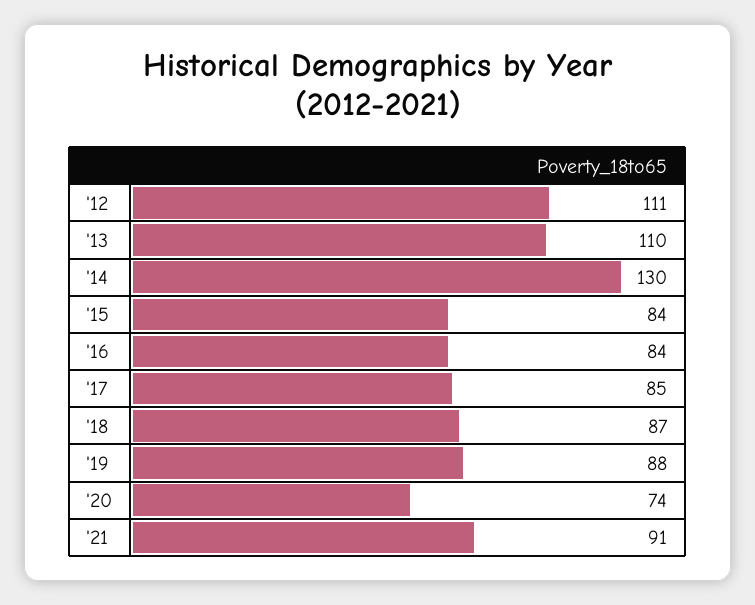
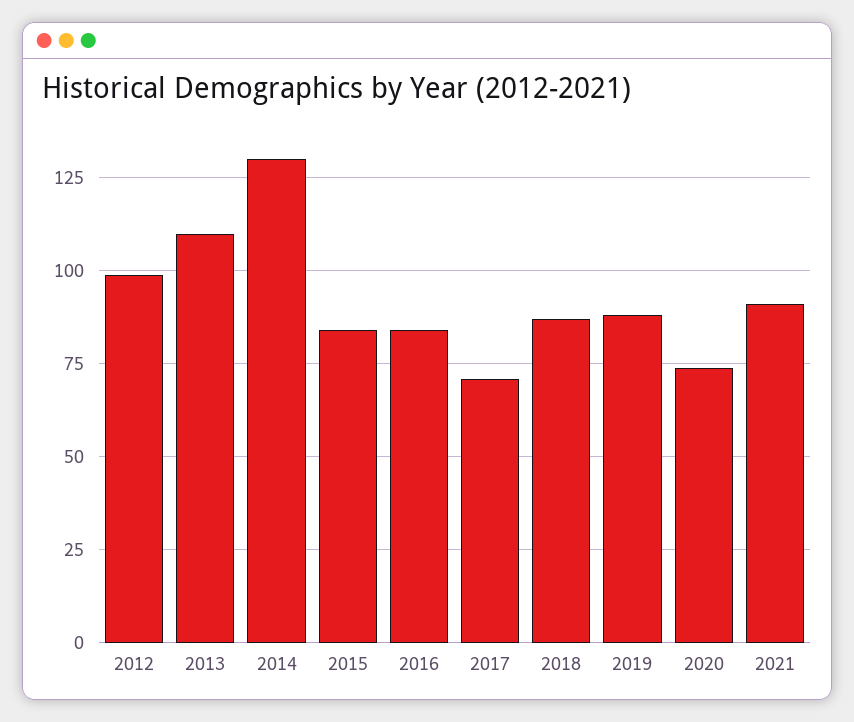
  {
-   "'12": 111,
+   "'12": 100,
    "'13": 110,
    "'14": 130,
    "'15": 84,
    "'16": 84,
-   "'17": 85,
+   "'17": 70,
    "'18": 87,
    "'19": 88,
    "'20": 74,
    "'21": 91
  }

